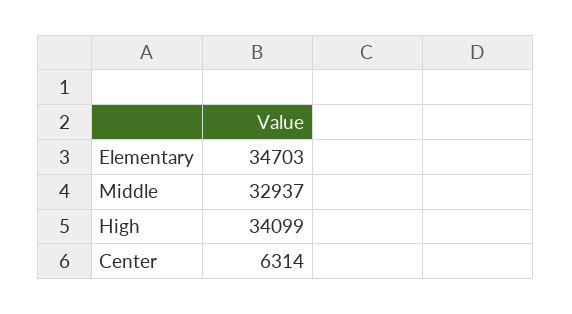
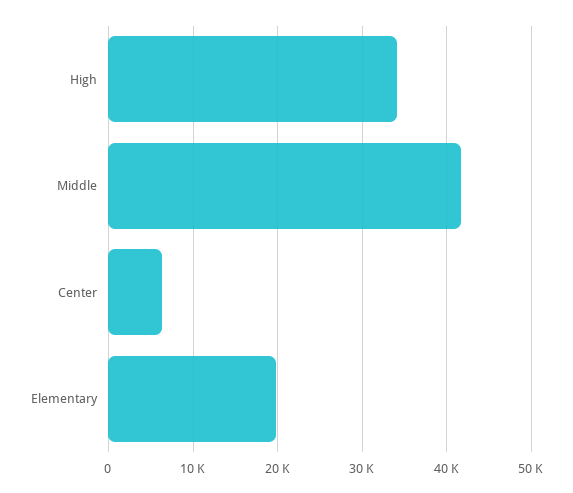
  {
-   "Elementary": 34703,
+   "Elementary": 20000,
-   "Middle": 32937,
+   "Middle": 42000,
    "High": 34099,
    "Center": 6314
  }

